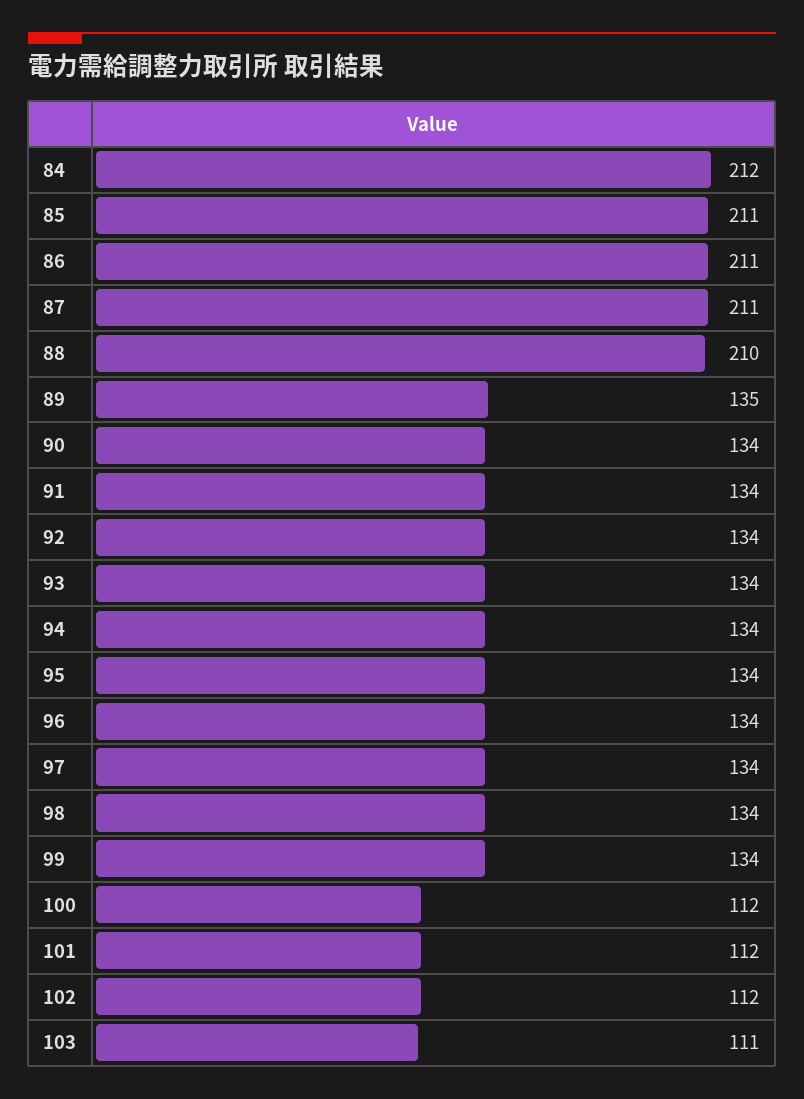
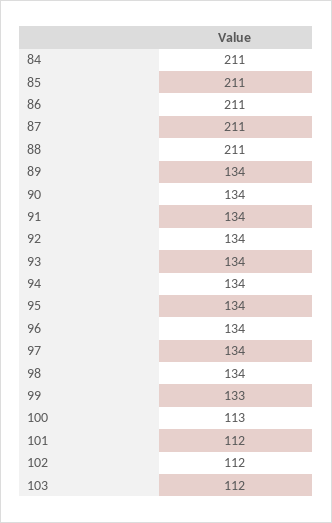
  {
-   "84": 212,
+   "84": 211,
    "85": 211,
    "86": 211,
    "87": 211,
-   "88": 210,
+   "88": 211,
-   "89": 135,
+   "89": 134,
    "90": 134,
    "91": 134,
    "92": 134,
    "93": 134,
    "94": 134,
    "95": 134,
    "96": 134,
    "97": 134,
    "98": 134,
-   "99": 134,
+   "99": 133,
-   "100": 112,
+   "100": 113,
    "101": 112,
    "102": 112,
-   "103": 111
+   "103": 112
  }

